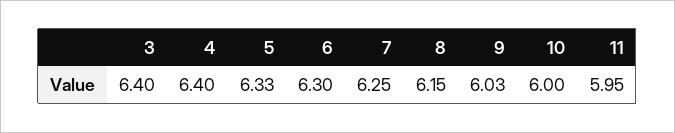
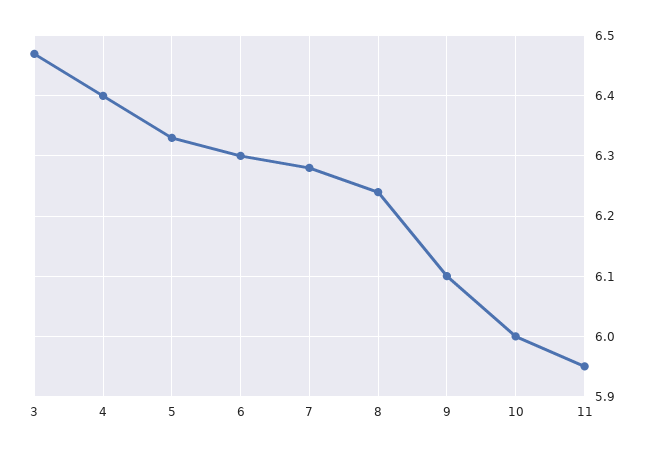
  {
-   "3": 6.4,
+   "3": 6.47,
    "4": 6.4,
    "5": 6.33,
    "6": 6.3,
-   "7": 6.25,
+   "7": 6.28,
-   "8": 6.15,
+   "8": 6.24,
-   "9": 6.03,
+   "9": 6.1,
    "10": 6,
    "11": 5.95
  }

